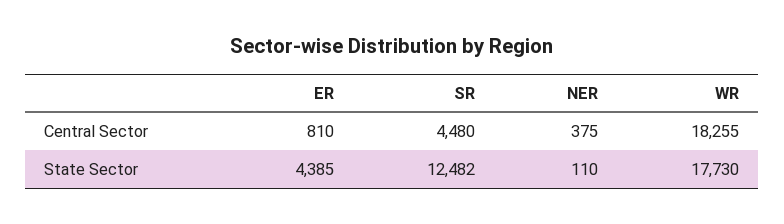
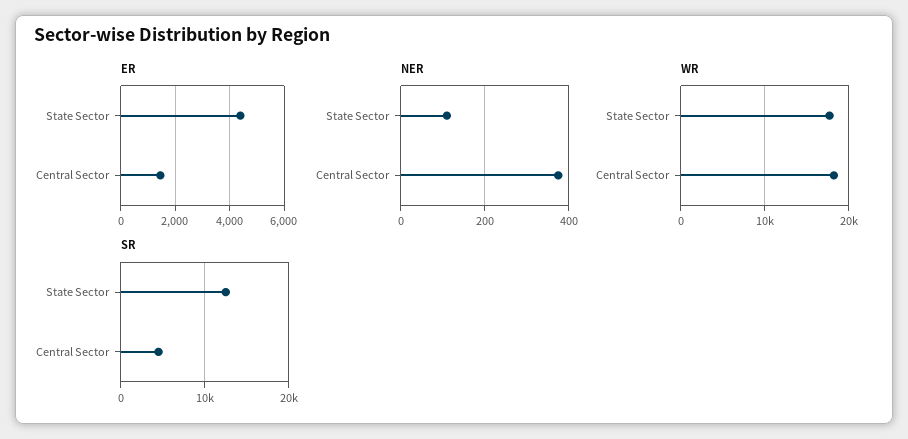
  {
    "ER": {
-     "Central Sector": 810,
+     "Central Sector": 1500,
      "State Sector": 4385
    },
    "SR": {
      "Central Sector": 4480,
      "State Sector": 12482
    },
    "NER": {
      "Central Sector": 375,
      "State Sector": 110
    },
    "WR": {
      "Central Sector": 18255,
      "State Sector": 17730
    }
  }

